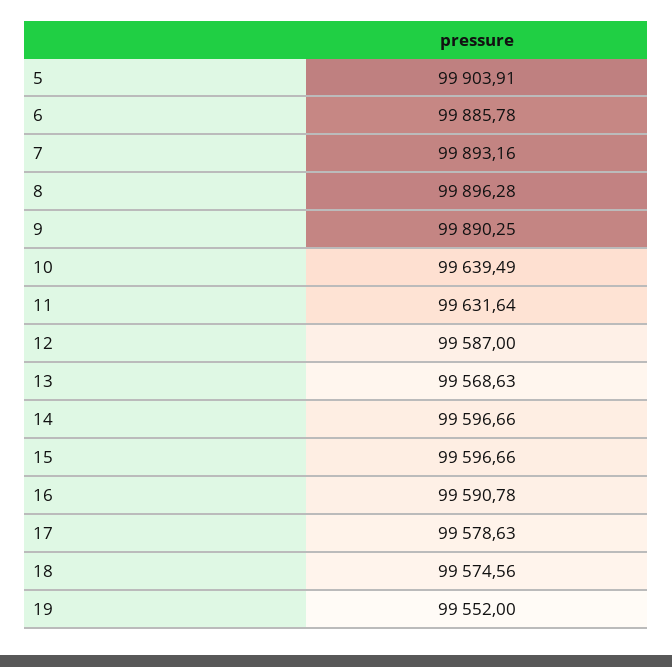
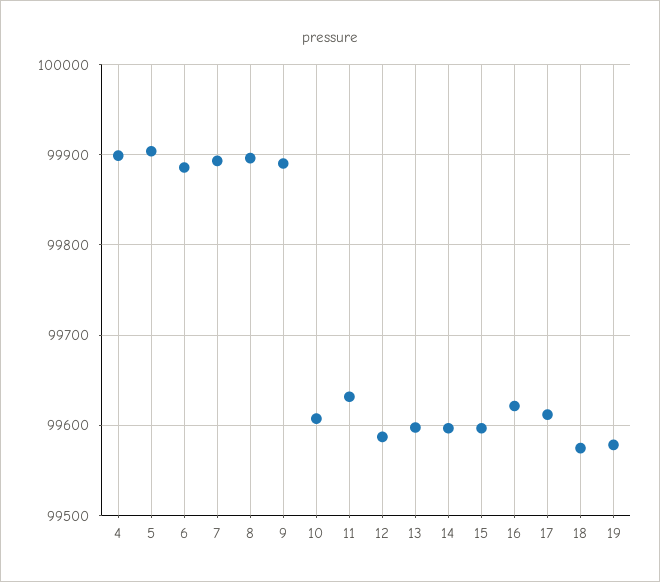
  {
    "5": 99903.91,
    "6": 99885.78,
    "7": 99893.16,
    "8": 99896.28,
    "9": 99890.25,
-   "10": 99639.49,
+   "10": 99610,
    "11": 99631.64,
    "12": 99587,
-   "13": 99568.63,
+   "13": 99600,
    "14": 99596.66,
    "15": 99596.66,
-   "16": 99590.78,
+   "16": 99620,
-   "17": 99578.63,
+   "17": 99610,
    "18": 99574.56,
-   "19": 99552
+   "19": 99580,
+   "4": 99900
  }

